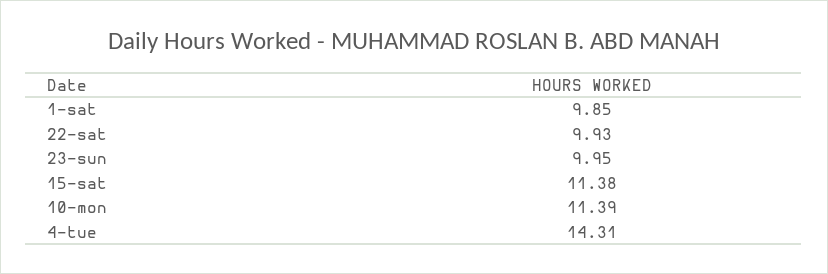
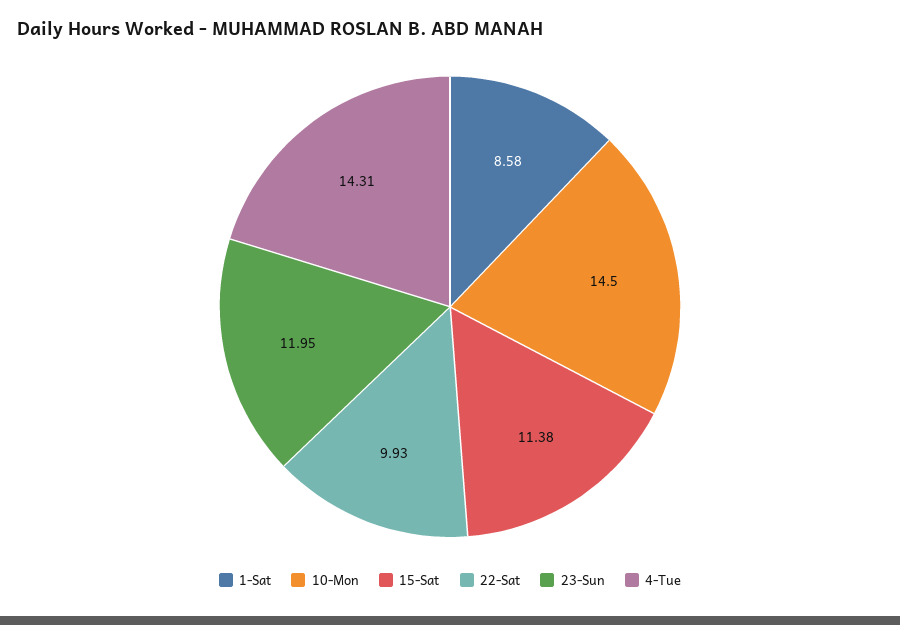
  {
-   "1-sat": 9.85,
+   "1-sat": 8.58,
    "22-sat": 9.93,
-   "23-sun": 9.95,
+   "23-sun": 11.95,
    "15-sat": 11.38,
-   "10-mon": 11.39,
+   "10-mon": 14.5,
    "4-tue": 14.31
  }

